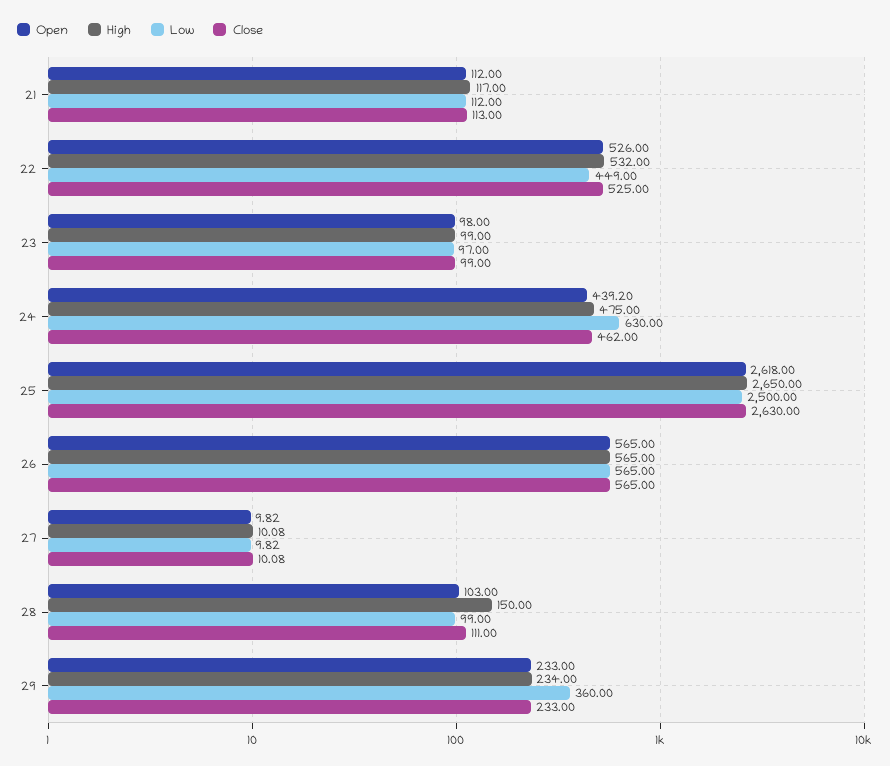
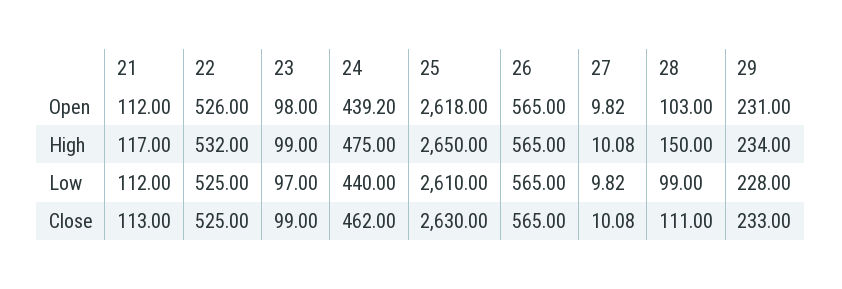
  {
    "Open": {
      "21": 112,
      "22": 526,
      "23": 98,
      "24": 439.2,
      "25": 2618,
      "26": 565,
      "27": 9.82,
      "28": 103,
-     "29": 233
+     "29": 231
    },
    "High": {
      "21": 117,
      "22": 532,
      "23": 99,
      "24": 475,
      "25": 2650,
      "26": 565,
      "27": 10.08,
      "28": 150,
      "29": 234
    },
    "Low": {
      "21": 112,
-     "22": 449,
+     "22": 525,
      "23": 97,
-     "24": 630,
+     "24": 440,
-     "25": 2500,
+     "25": 2610,
      "26": 565,
      "27": 9.82,
      "28": 99,
-     "29": 360
+     "29": 228
    },
    "Close": {
      "21": 113,
      "22": 525,
      "23": 99,
      "24": 462,
      "25": 2630,
      "26": 565,
      "27": 10.08,
      "28": 111,
      "29": 233
    }
  }

